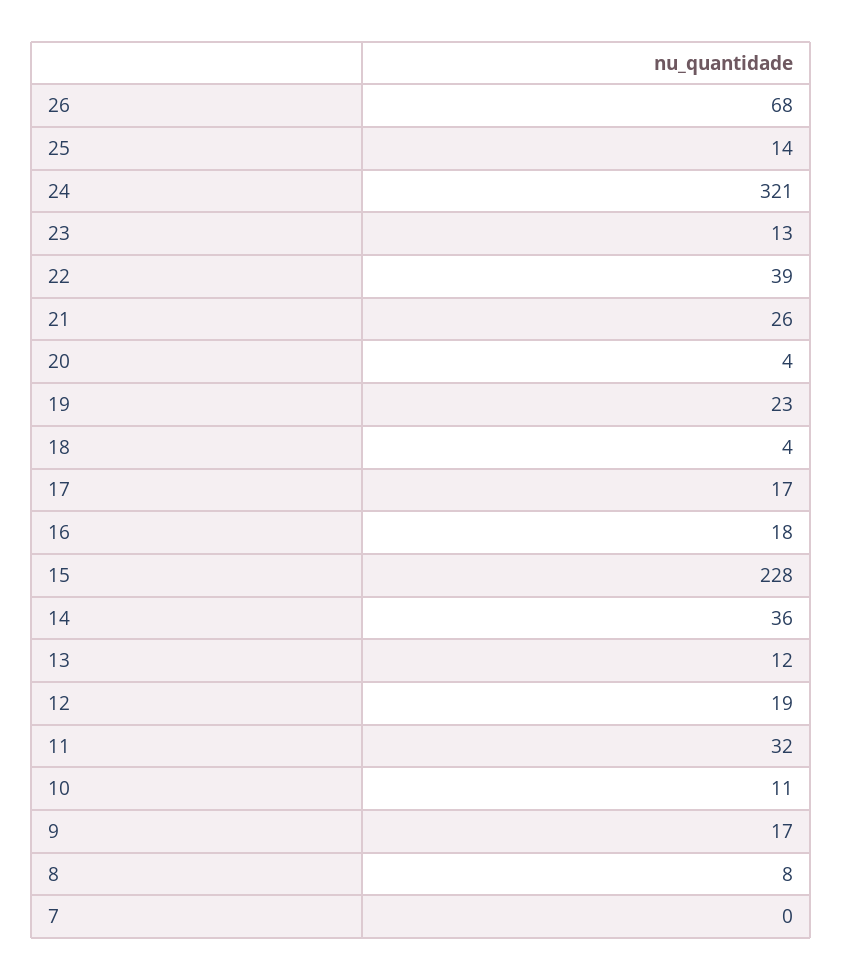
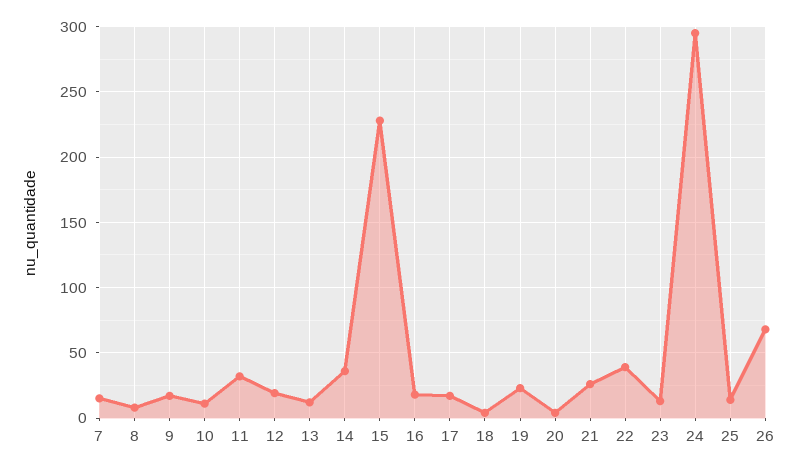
  {
    "26": 68,
    "25": 14,
-   "24": 321,
+   "24": 295,
    "23": 13,
    "22": 39,
    "21": 26,
    "20": 4,
    "19": 23,
    "18": 4,
    "17": 17,
    "16": 18,
    "15": 228,
    "14": 36,
    "13": 12,
    "12": 19,
    "11": 32,
    "10": 11,
    "9": 17,
    "8": 8,
-   "7": 0
+   "7": 15
  }

